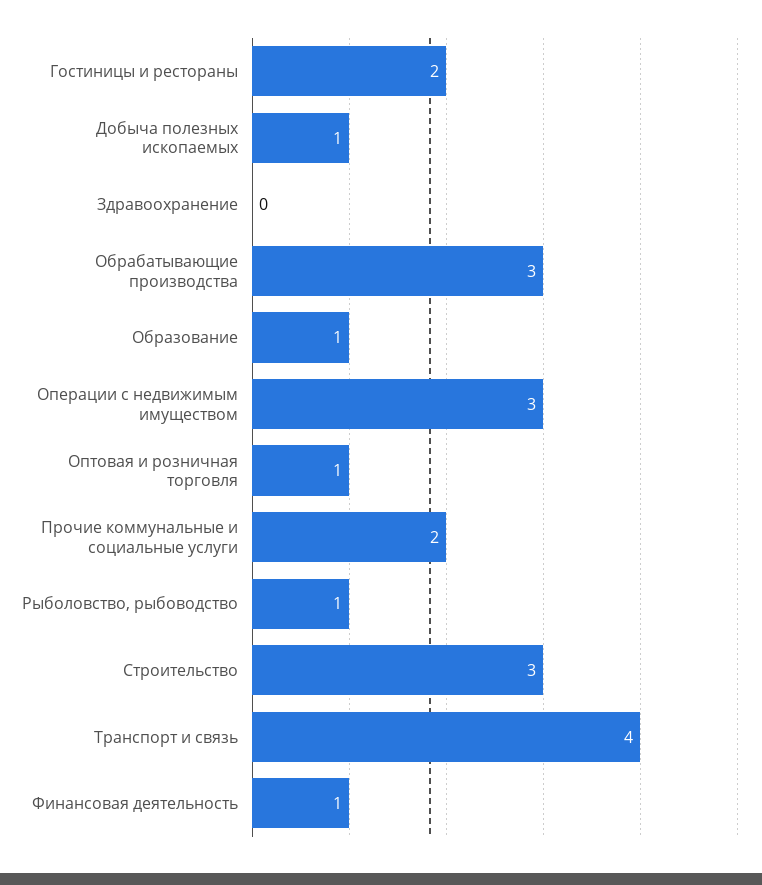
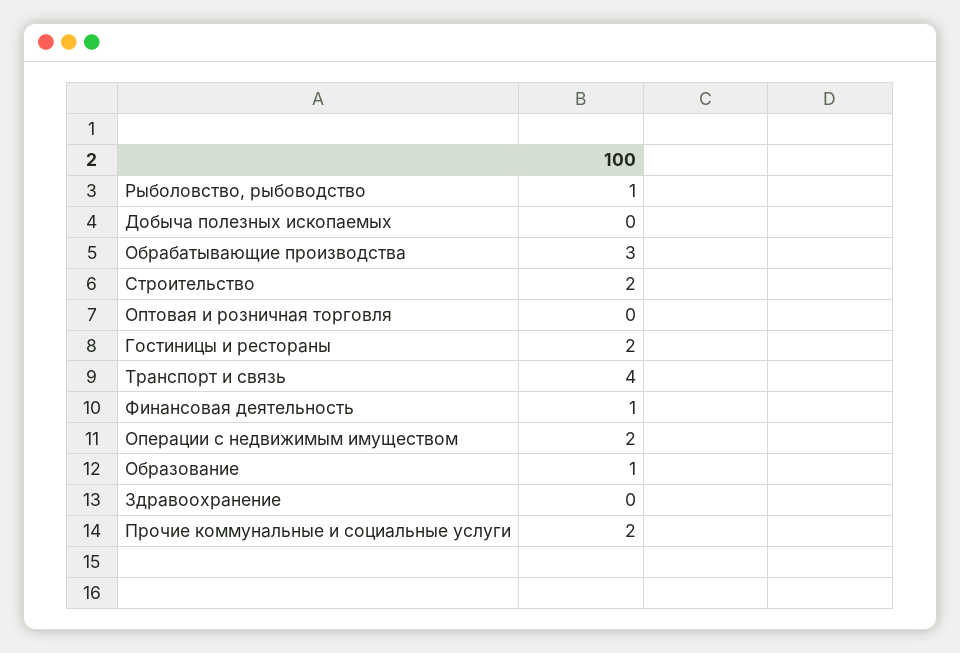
  {
    "Гостиницы и рестораны": 2,
-   "Добыча полезных ископаемых": 1,
+   "Добыча полезных ископаемых": 0,
    "Здравоохранение": 0,
    "Обрабатывающие производства": 3,
    "Образование": 1,
-   "Операции с недвижимым имуществом": 3,
+   "Операции с недвижимым имуществом": 2,
-   "Оптовая и розничная торговля": 1,
+   "Оптовая и розничная торговля": 0,
    "Прочие коммунальные и социальные услуги": 2,
    "Рыболовство, рыбоводство": 1,
-   "Строительство": 3,
+   "Строительство": 2,
    "Транспорт и связь": 4,
    "Финансовая деятельность": 1
  }

